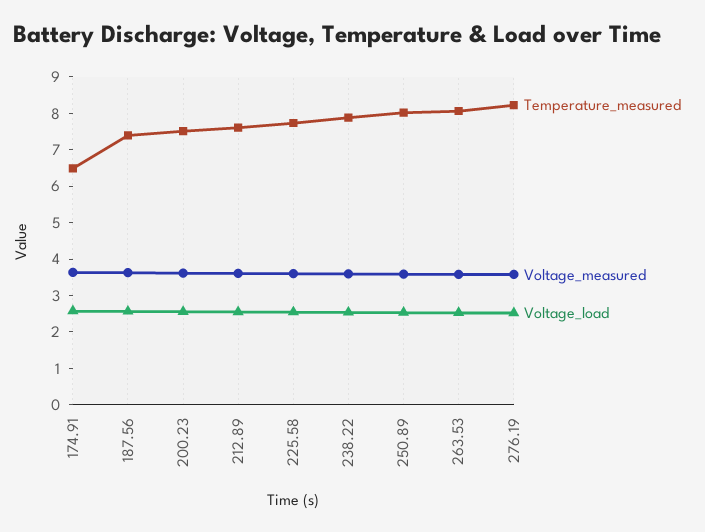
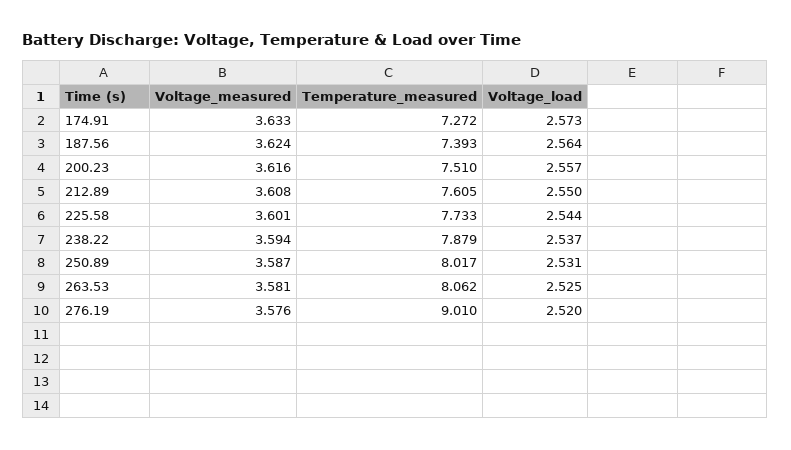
  {
    "Temperature_measured": {
-     "174.91": 6.5,
+     "174.91": 7.272,
      "187.56": 7.393,
      "200.23": 7.51,
      "212.89": 7.605,
      "225.58": 7.733,
      "238.22": 7.879,
      "250.89": 8.017,
      "263.53": 8.062,
-     "276.19": 8.25
+     "276.19": 9.01
    },
    "Voltage_measured": {
      "174.91": 3.633,
      "187.56": 3.624,
      "200.23": 3.616,
      "212.89": 3.608,
      "225.58": 3.601,
      "238.22": 3.594,
      "250.89": 3.587,
      "263.53": 3.581,
      "276.19": 3.576
    },
    "Voltage_load": {
      "174.91": 2.573,
      "187.56": 2.564,
      "200.23": 2.557,
      "212.89": 2.55,
      "225.58": 2.544,
      "238.22": 2.537,
      "250.89": 2.531,
      "263.53": 2.525,
      "276.19": 2.52
    }
  }

